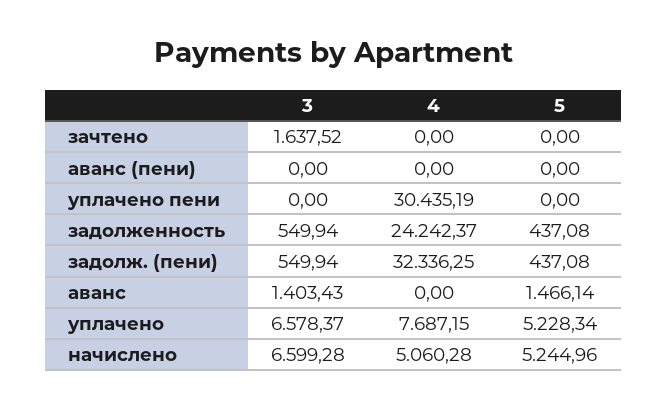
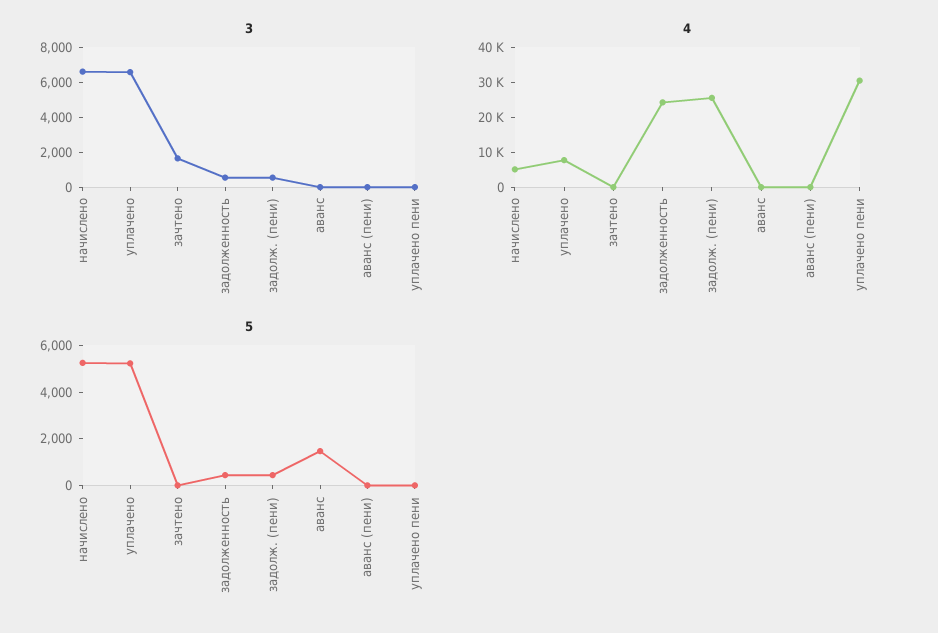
  {
    "3": {
      "зачтено": 1637.52,
      "аванс (пени)": 0,
      "уплачено пени": 0,
      "задолженность": 549.94,
      "задолж. (пени)": 549.94,
-     "аванс": 1403.43,
+     "аванс": 0,
      "уплачено": 6578.37,
      "начислено": 6599.28
    },
    "4": {
      "зачтено": 0,
      "аванс (пени)": 0,
      "уплачено пени": 30435.19,
      "задолженность": 24242.37,
-     "задолж. (пени)": 32336.25,
+     "задолж. (пени)": 25000,
      "аванс": 0,
      "уплачено": 7687.15,
      "начислено": 5060.28
    },
    "5": {
      "зачтено": 0,
      "аванс (пени)": 0,
      "уплачено пени": 0,
      "задолженность": 437.08,
      "задолж. (пени)": 437.08,
      "аванс": 1466.14,
      "уплачено": 5228.34,
      "начислено": 5244.96
    }
  }

